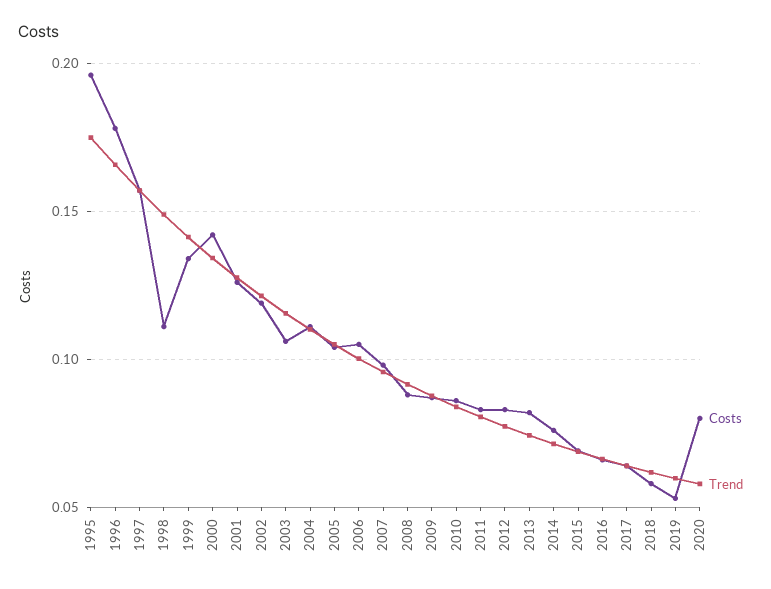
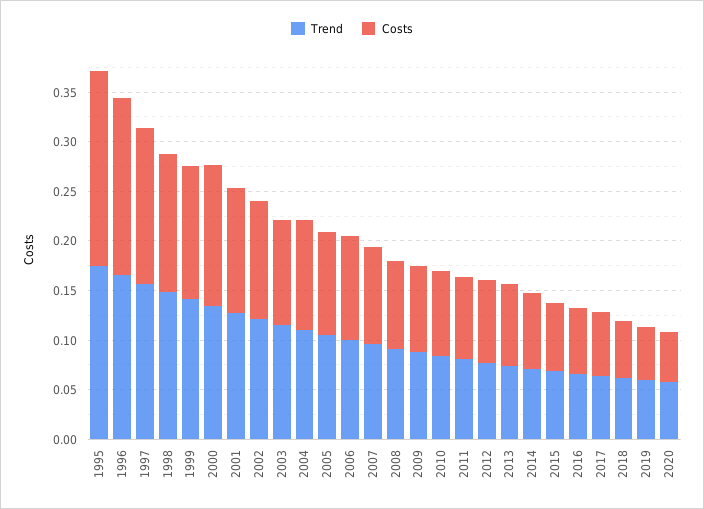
  {
    "Costs": {
      "1995": 0.195,
      "1996": 0.18,
      "1997": 0.155,
-     "1998": 0.11,
+     "1998": 0.14,
      "1999": 0.135,
      "2000": 0.14,
      "2001": 0.125,
      "2002": 0.12,
      "2003": 0.105,
      "2004": 0.11,
      "2005": 0.105,
      "2006": 0.105,
      "2007": 0.1,
      "2008": 0.09,
      "2009": 0.085,
      "2010": 0.085,
      "2011": 0.085,
      "2012": 0.085,
      "2013": 0.08,
      "2014": 0.075,
      "2015": 0.07,
      "2016": 0.065,
      "2017": 0.065,
      "2018": 0.06,
      "2019": 0.055,
-     "2020": 0.08
+     "2020": 0.05
    },
    "Trend": {
      "1995": 0.175,
      "1996": 0.165,
      "1997": 0.155,
      "1998": 0.15,
      "1999": 0.14,
      "2000": 0.135,
      "2001": 0.13,
      "2002": 0.12,
      "2003": 0.115,
      "2004": 0.11,
      "2005": 0.105,
      "2006": 0.1,
      "2007": 0.095,
      "2008": 0.09,
      "2009": 0.09,
      "2010": 0.085,
      "2011": 0.08,
      "2012": 0.075,
      "2013": 0.075,
      "2014": 0.07,
      "2015": 0.07,
      "2016": 0.065,
      "2017": 0.065,
      "2018": 0.06,
      "2019": 0.06,
      "2020": 0.06
    }
  }

